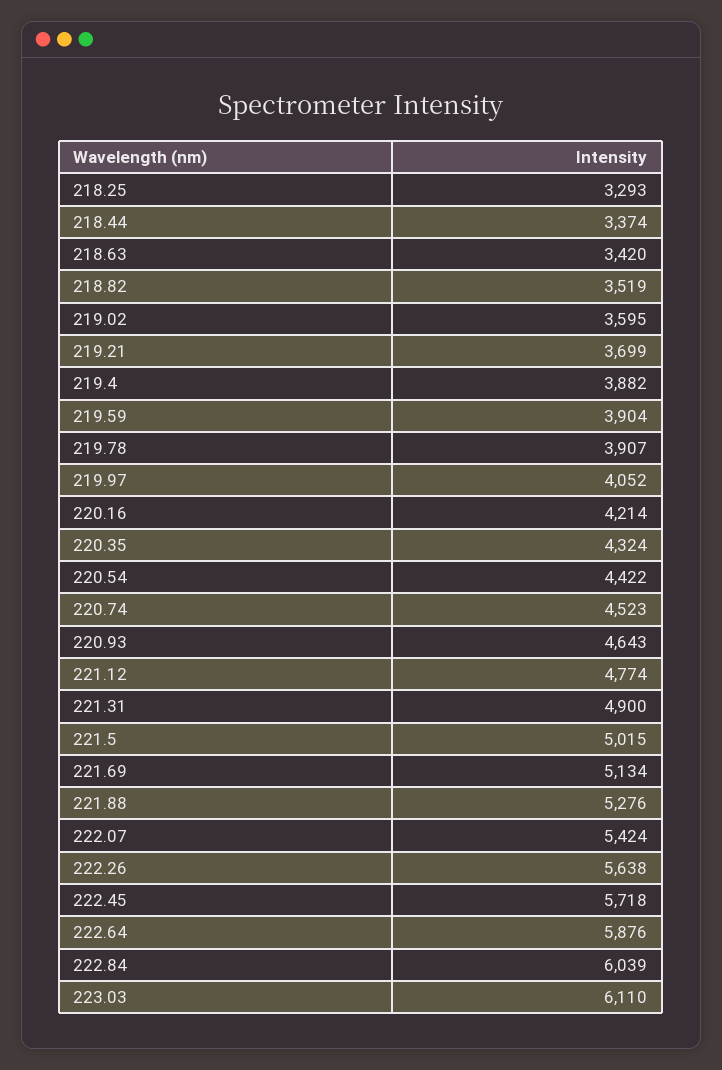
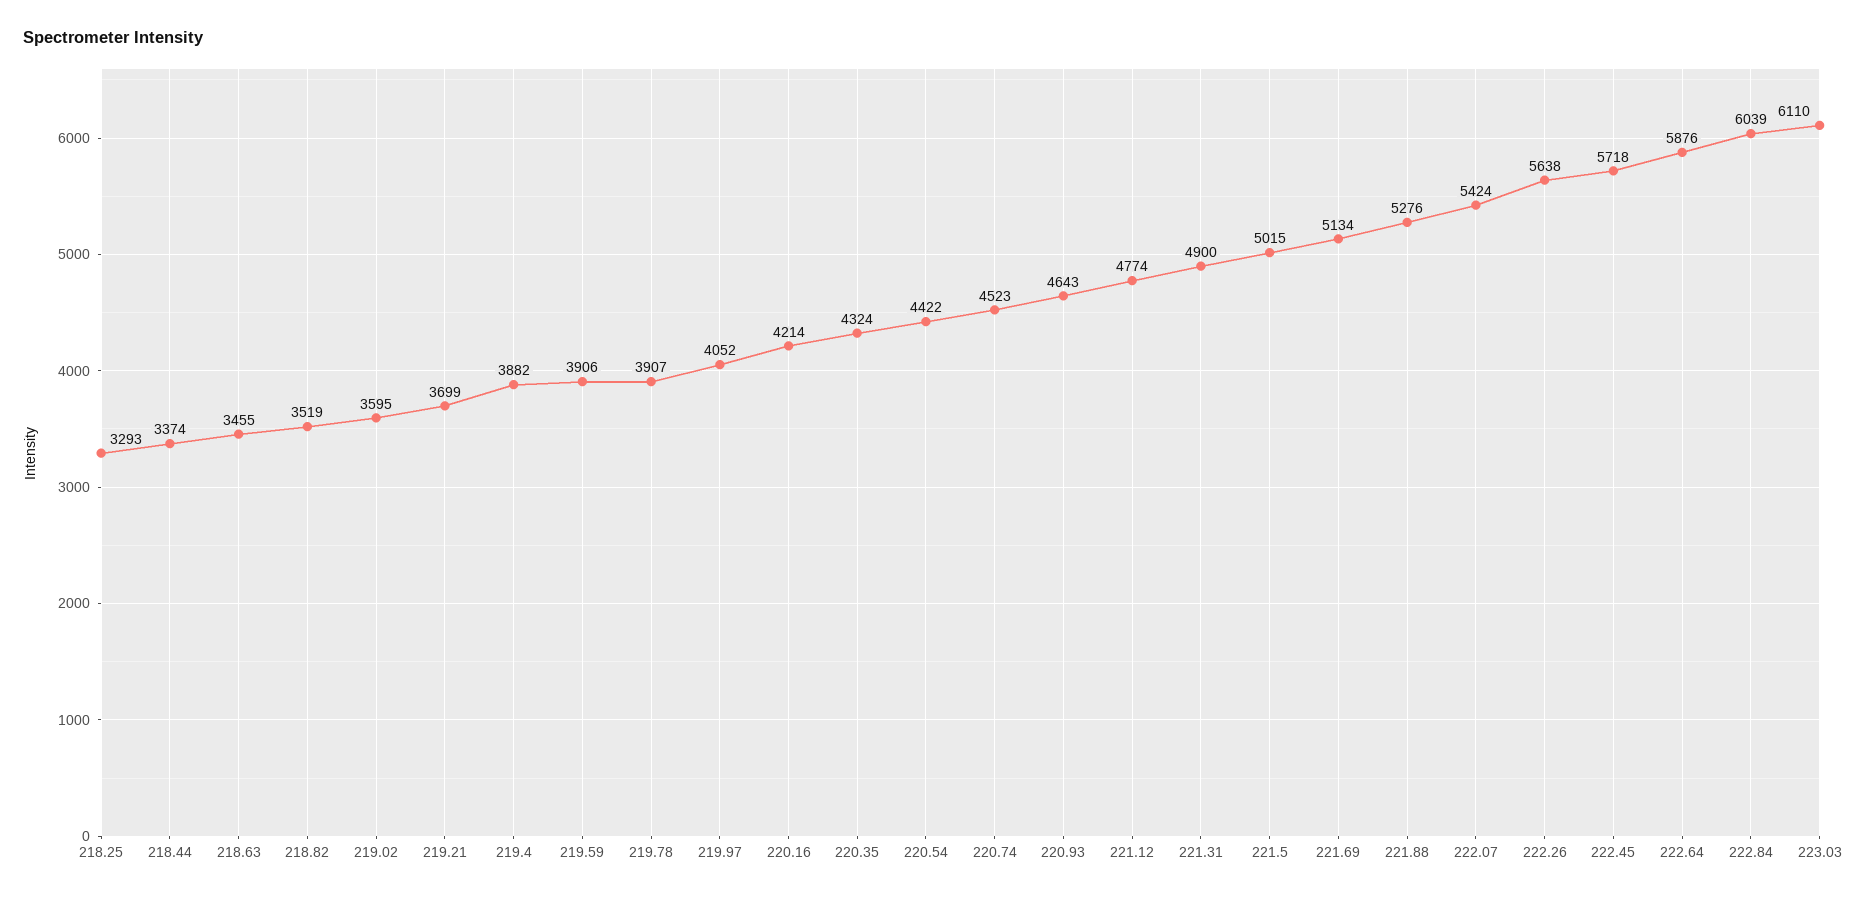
  {
    "218.25": 3293,
    "218.44": 3374,
-   "218.63": 3420,
+   "218.63": 3455,
    "218.82": 3519,
    "219.02": 3595,
    "219.21": 3699,
    "219.4": 3882,
-   "219.59": 3904,
+   "219.59": 3906,
    "219.78": 3907,
    "219.97": 4052,
    "220.16": 4214,
    "220.35": 4324,
    "220.54": 4422,
    "220.74": 4523,
    "220.93": 4643,
    "221.12": 4774,
    "221.31": 4900,
    "221.5": 5015,
    "221.69": 5134,
    "221.88": 5276,
    "222.07": 5424,
    "222.26": 5638,
    "222.45": 5718,
    "222.64": 5876,
    "222.84": 6039,
    "223.03": 6110
  }

